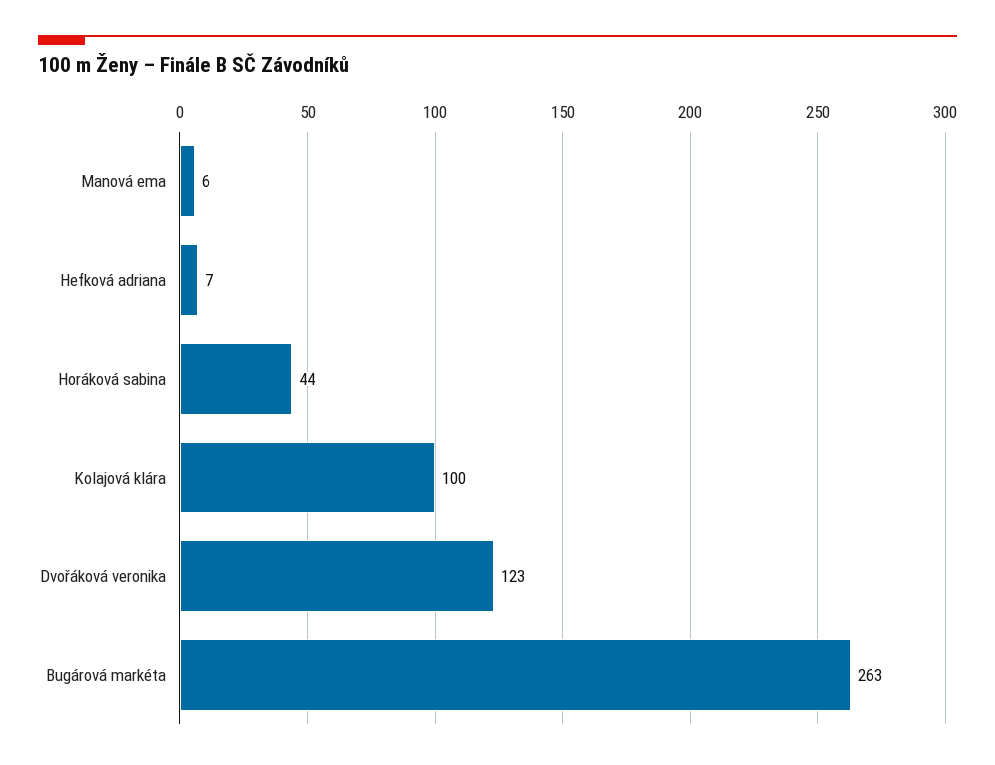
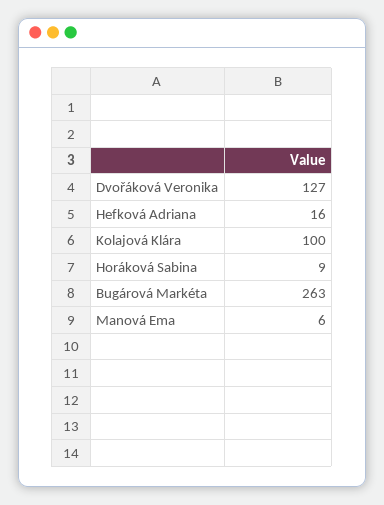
  {
    "Manová ema": 6,
-   "Hefková adriana": 7,
+   "Hefková adriana": 16,
-   "Horáková sabina": 44,
+   "Horáková sabina": 9,
    "Kolajová klára": 100,
-   "Dvořáková veronika": 123,
+   "Dvořáková veronika": 127,
    "Bugárová markéta": 263
  }

